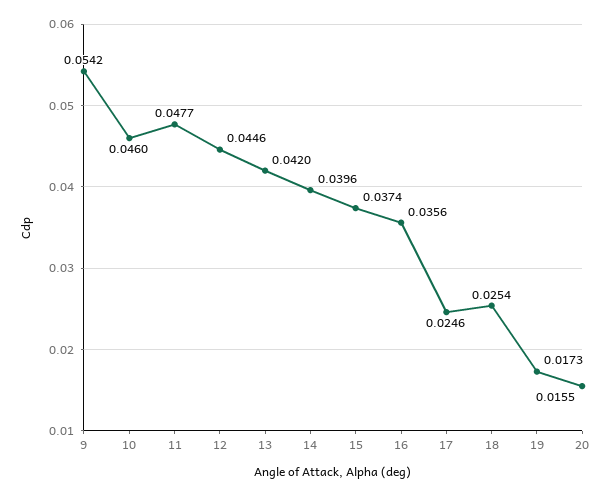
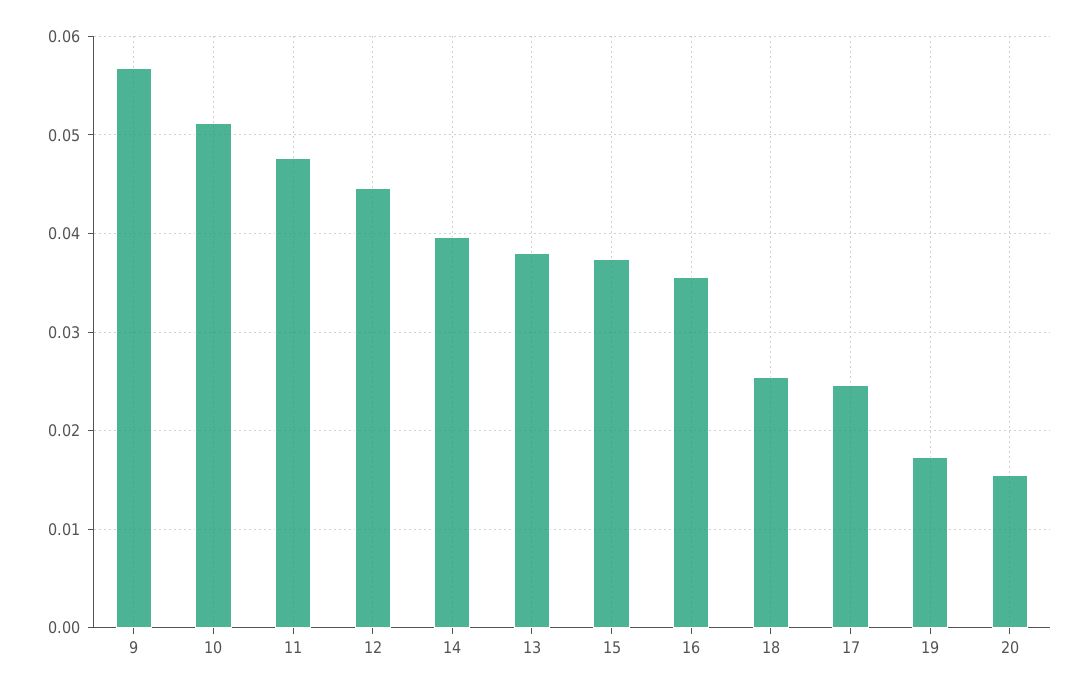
  {
-   "9": 0.0542,
+   "9": 0.057,
-   "10": 0.046,
+   "10": 0.051,
    "11": 0.0477,
    "12": 0.0446,
-   "13": 0.042,
+   "13": 0.038,
    "14": 0.0396,
    "15": 0.0374,
    "16": 0.0356,
    "17": 0.0246,
    "18": 0.0254,
    "19": 0.0173,
    "20": 0.0155
  }

